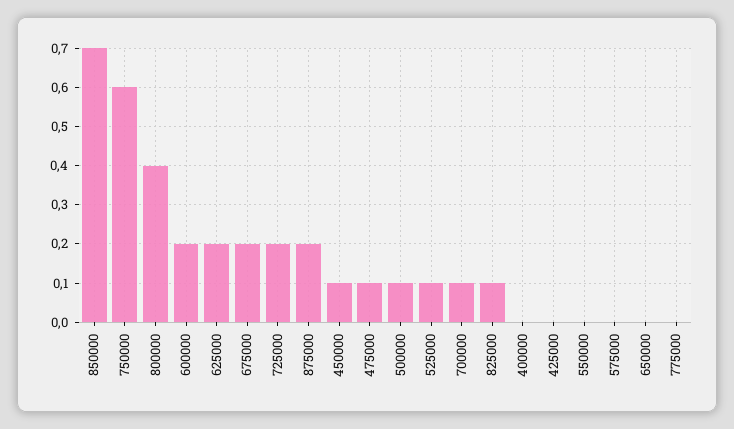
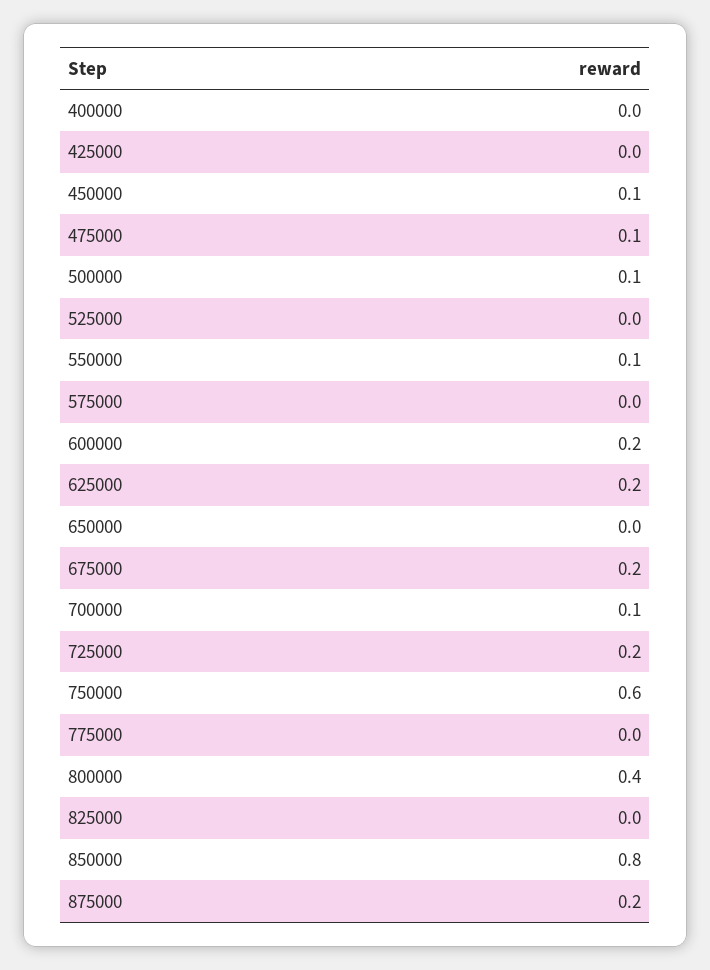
  {
-   "850000": 0.7,
+   "850000": 0.8,
    "750000": 0.6,
    "800000": 0.4,
    "600000": 0.2,
    "625000": 0.2,
    "675000": 0.2,
    "725000": 0.2,
    "875000": 0.2,
    "450000": 0.1,
    "475000": 0.1,
    "500000": 0.1,
-   "525000": 0.1,
+   "525000": 0,
    "700000": 0.1,
-   "825000": 0.1,
+   "825000": 0,
    "400000": 0,
    "425000": 0,
-   "550000": 0,
+   "550000": 0.1,
    "575000": 0,
    "650000": 0,
    "775000": 0
  }

